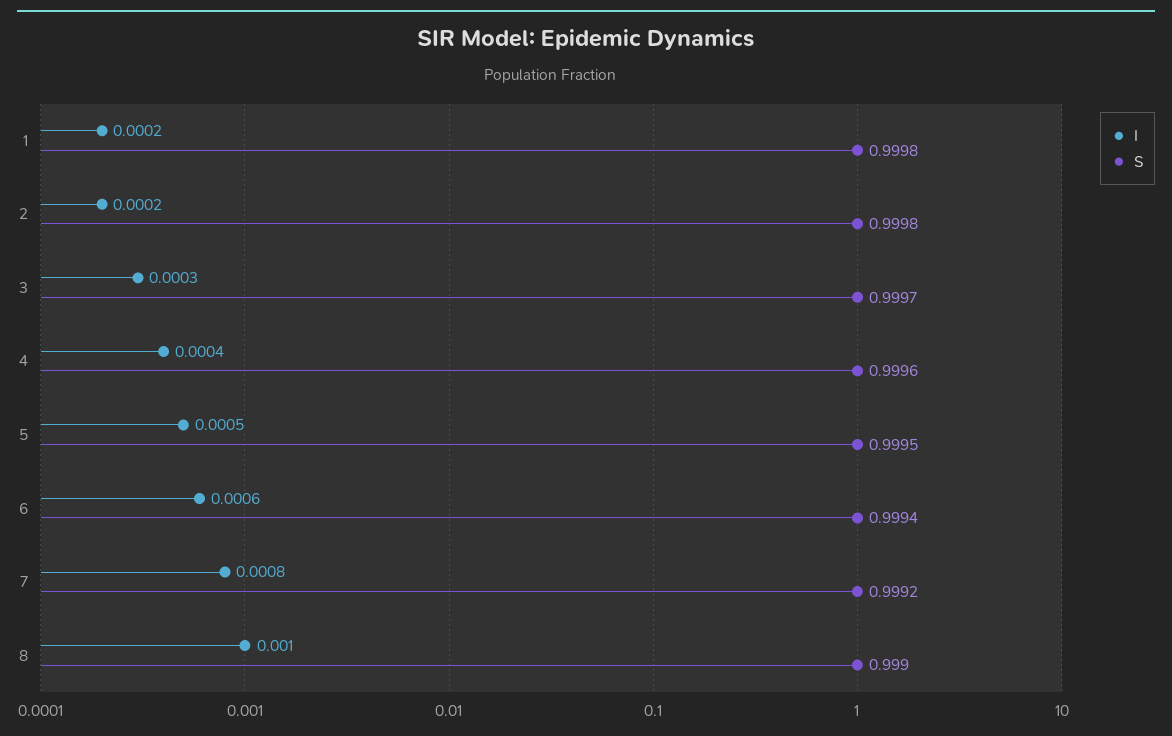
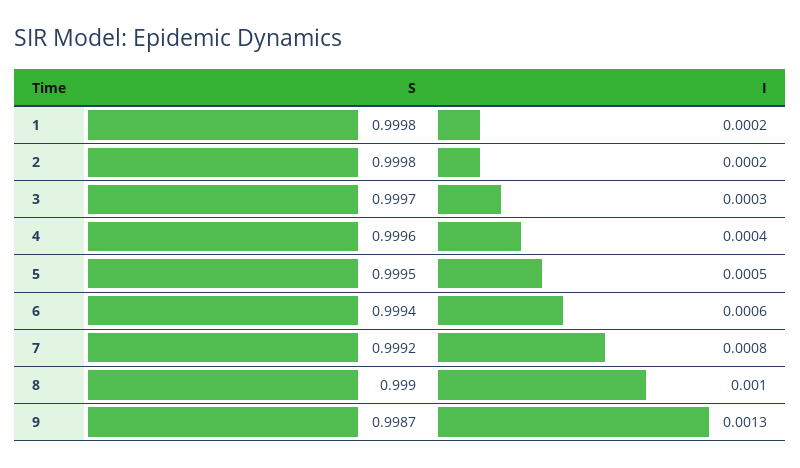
  {
    "I": {
      "1": 0.0002,
      "2": 0.0002,
      "3": 0.0003,
      "4": 0.0004,
      "5": 0.0005,
      "6": 0.0006,
      "7": 0.0008,
-     "8": 0.001
+     "8": 0.001,
+     "9": 0.0013
    },
    "S": {
      "1": 0.9998,
      "2": 0.9998,
      "3": 0.9997,
      "4": 0.9996,
      "5": 0.9995,
      "6": 0.9994,
      "7": 0.9992,
-     "8": 0.999
+     "8": 0.999,
+     "9": 0.9987
    }
  }

